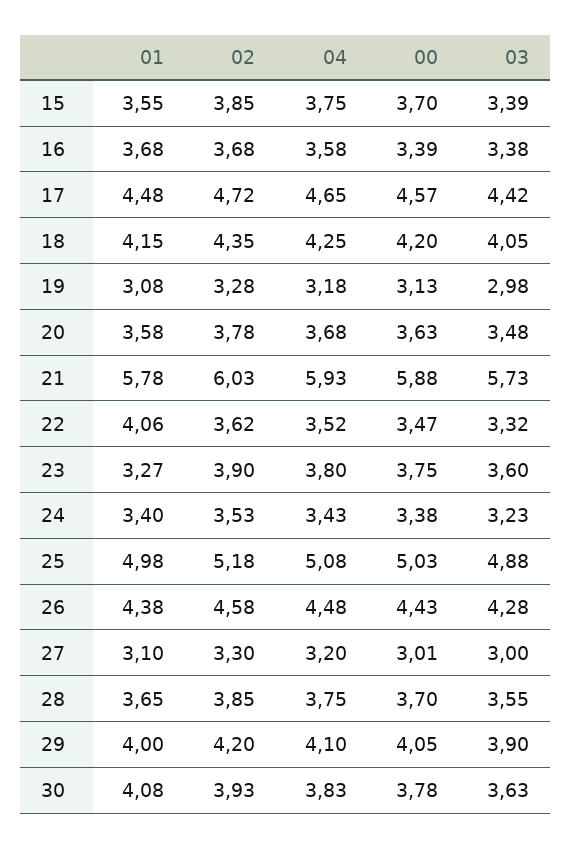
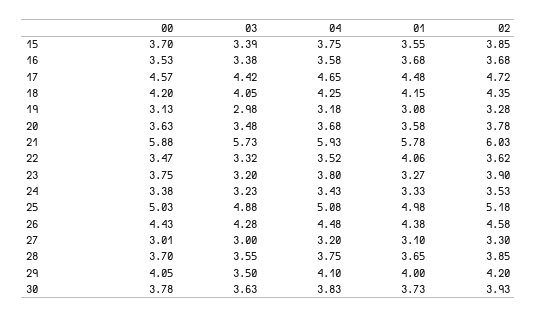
  {
    "01": {
      "15": 3.55,
      "16": 3.68,
      "17": 4.48,
      "18": 4.15,
      "19": 3.08,
      "20": 3.58,
      "21": 5.78,
      "22": 4.06,
      "23": 3.27,
-     "24": 3.4,
+     "24": 3.33,
      "25": 4.98,
      "26": 4.38,
      "27": 3.1,
      "28": 3.65,
      "29": 4,
-     "30": 4.08
+     "30": 3.73
    },
    "02": {
      "15": 3.85,
      "16": 3.68,
      "17": 4.72,
      "18": 4.35,
      "19": 3.28,
      "20": 3.78,
      "21": 6.03,
      "22": 3.62,
      "23": 3.9,
      "24": 3.53,
      "25": 5.18,
      "26": 4.58,
      "27": 3.3,
      "28": 3.85,
      "29": 4.2,
      "30": 3.93
    },
    "04": {
      "15": 3.75,
      "16": 3.58,
      "17": 4.65,
      "18": 4.25,
      "19": 3.18,
      "20": 3.68,
      "21": 5.93,
      "22": 3.52,
      "23": 3.8,
      "24": 3.43,
      "25": 5.08,
      "26": 4.48,
      "27": 3.2,
      "28": 3.75,
      "29": 4.1,
      "30": 3.83
    },
    "00": {
      "15": 3.7,
-     "16": 3.39,
+     "16": 3.53,
      "17": 4.57,
      "18": 4.2,
      "19": 3.13,
      "20": 3.63,
      "21": 5.88,
      "22": 3.47,
      "23": 3.75,
      "24": 3.38,
      "25": 5.03,
      "26": 4.43,
      "27": 3.01,
      "28": 3.7,
      "29": 4.05,
      "30": 3.78
    },
    "03": {
      "15": 3.39,
      "16": 3.38,
      "17": 4.42,
      "18": 4.05,
      "19": 2.98,
      "20": 3.48,
      "21": 5.73,
      "22": 3.32,
-     "23": 3.6,
+     "23": 3.2,
      "24": 3.23,
      "25": 4.88,
      "26": 4.28,
      "27": 3,
      "28": 3.55,
-     "29": 3.9,
+     "29": 3.5,
      "30": 3.63
    }
  }

